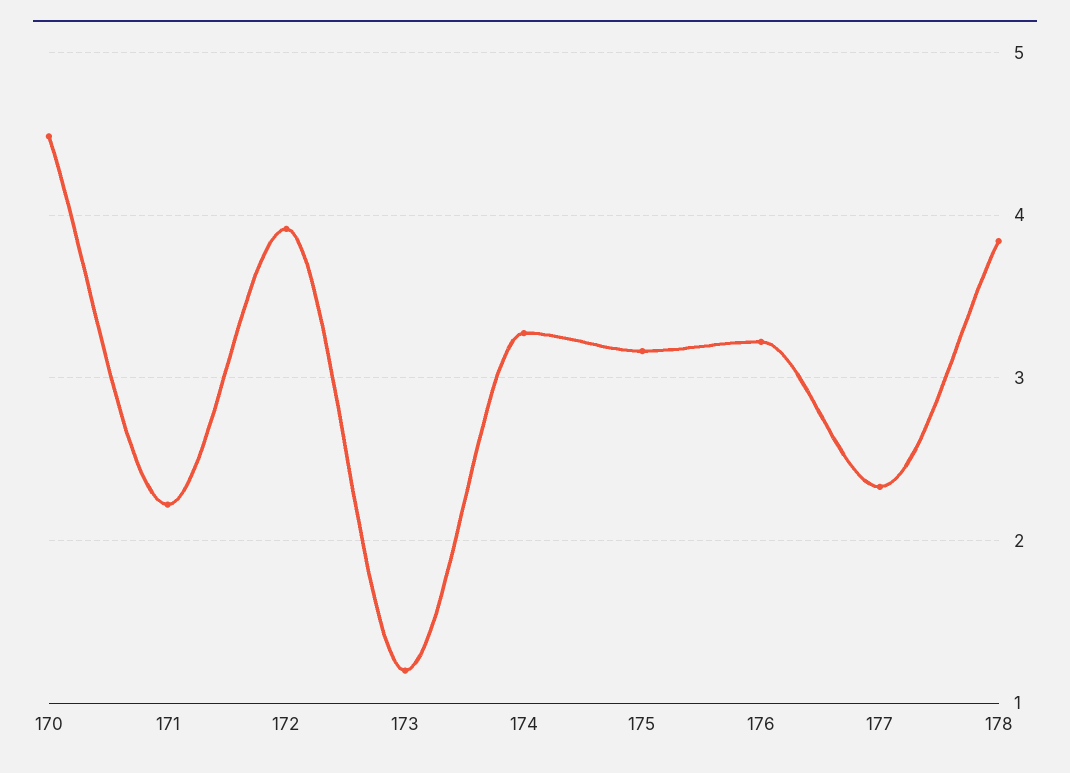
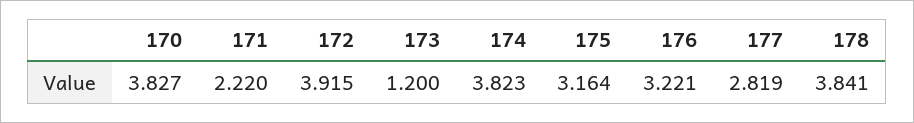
  {
-   "170": 4.5,
+   "170": 3.827,
    "171": 2.22,
    "172": 3.915,
    "173": 1.2,
-   "174": 3.3,
+   "174": 3.823,
    "175": 3.164,
    "176": 3.221,
-   "177": 2.3,
+   "177": 2.819,
    "178": 3.841
  }

